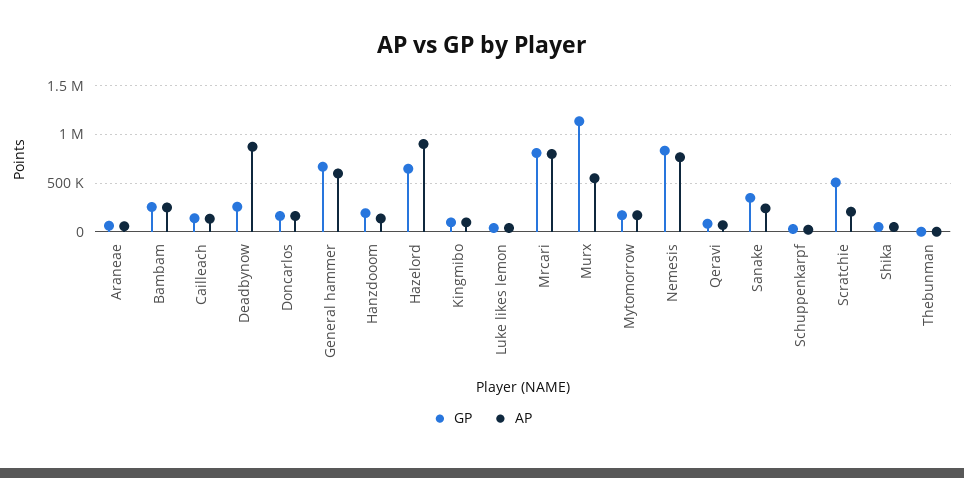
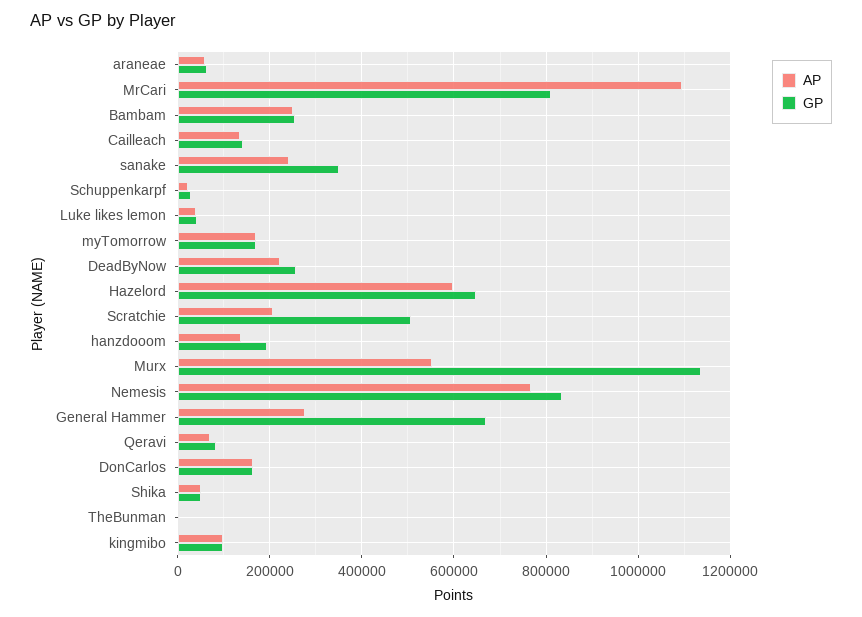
  {
    "GP": {
      "Araneae": 60000,
      "Bambam": 260000,
      "Cailleach": 140000,
      "Deadbynow": 260000,
      "Doncarlos": 160000,
      "General hammer": 660000,
      "Hanzdooom": 200000,
      "Hazelord": 640000,
      "Kingmibo": 100000,
      "Luke likes lemon": 40000,
      "Mrcari": 820000,
      "Murx": 1140000,
      "Mytomorrow": 180000,
      "Nemesis": 840000,
      "Qeravi": 80000,
      "Sanake": 340000,
      "Schuppenkarpf": 20000,
      "Scratchie": 500000,
      "Shika": 40000,
      "Thebunman": 0
    },
    "AP": {
      "Araneae": 60000,
      "Bambam": 260000,
      "Cailleach": 140000,
-     "Deadbynow": 900000,
+     "Deadbynow": 220000,
      "Doncarlos": 160000,
-     "General hammer": 600000,
+     "General hammer": 280000,
      "Hanzdooom": 140000,
-     "Hazelord": 900000,
+     "Hazelord": 600000,
      "Kingmibo": 100000,
      "Luke likes lemon": 40000,
-     "Mrcari": 800000,
+     "Mrcari": 1100000,
      "Murx": 560000,
      "Mytomorrow": 180000,
      "Nemesis": 760000,
      "Qeravi": 60000,
      "Sanake": 240000,
      "Schuppenkarpf": 20000,
      "Scratchie": 200000,
      "Shika": 40000,
      "Thebunman": 0
    }
  }

